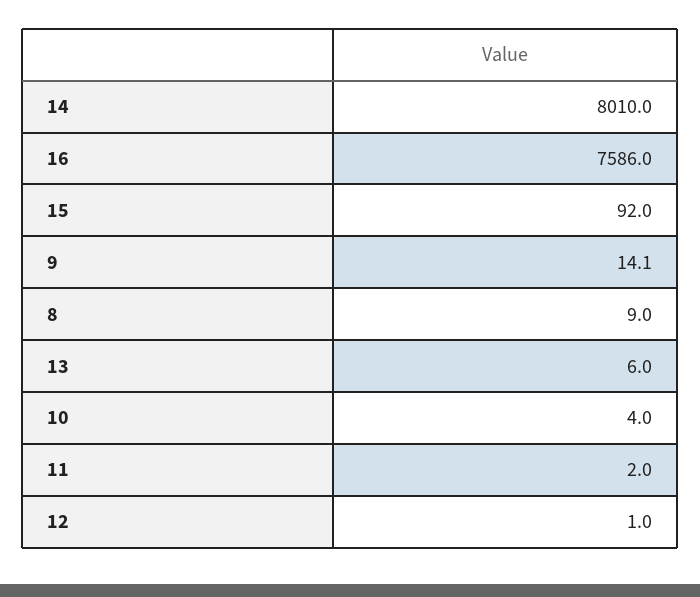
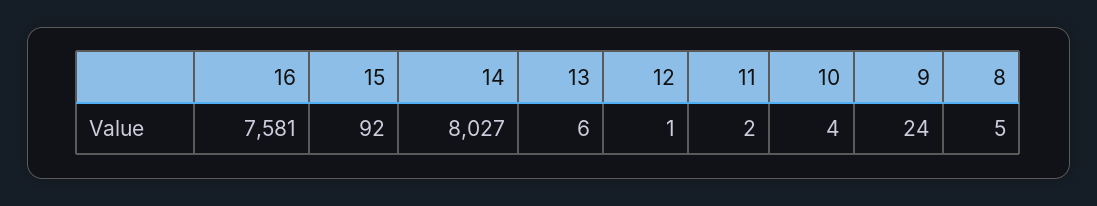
  {
-   "14": 8010,
+   "14": 8027,
-   "16": 7586,
+   "16": 7581,
    "15": 92,
-   "9": 14.1,
+   "9": 24,
-   "8": 9,
+   "8": 5,
    "13": 6,
    "10": 4,
    "11": 2,
    "12": 1
  }

